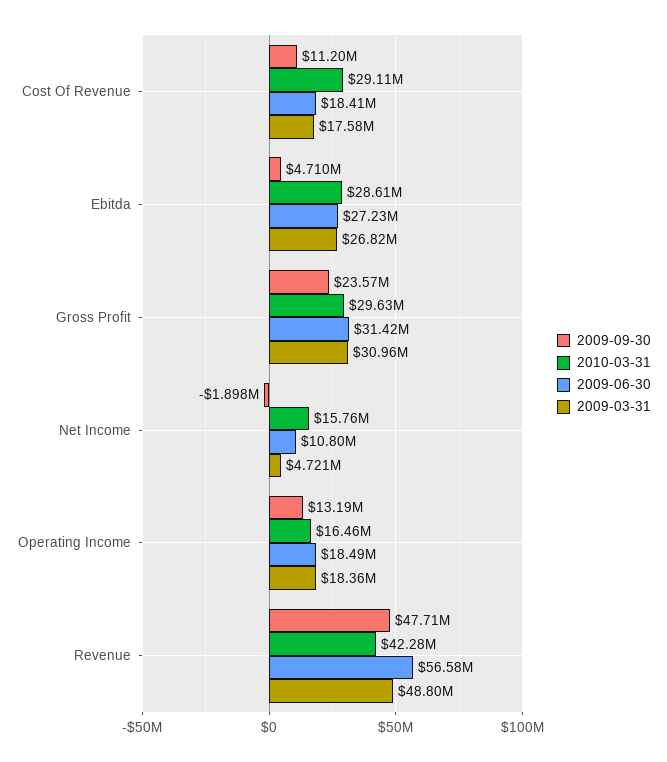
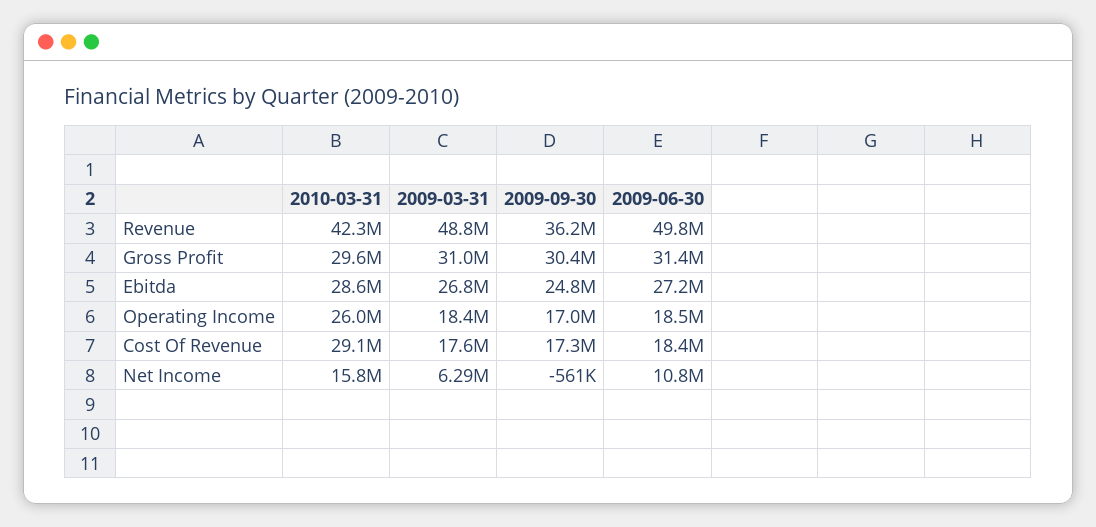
  {
    "2009-09-30": {
-     "Cost Of Revenue": 11200000,
+     "Cost Of Revenue": 17300000,
-     "Ebitda": 4710000,
+     "Ebitda": 24800000,
-     "Gross Profit": 23570000,
+     "Gross Profit": 30400000,
-     "Net Income": -1898000,
+     "Net Income": -561000,
-     "Operating Income": 13190000,
+     "Operating Income": 17000000,
-     "Revenue": 47710000
+     "Revenue": 36200000
    },
    "2010-03-31": {
      "Cost Of Revenue": 29110000,
      "Ebitda": 28610000,
      "Gross Profit": 29630000,
      "Net Income": 15760000,
-     "Operating Income": 16460000,
+     "Operating Income": 26000000,
      "Revenue": 42280000
    },
    "2009-06-30": {
      "Cost Of Revenue": 18410000,
      "Ebitda": 27230000,
      "Gross Profit": 31420000,
      "Net Income": 10800000,
      "Operating Income": 18490000,
-     "Revenue": 56580000
+     "Revenue": 49800000
    },
    "2009-03-31": {
      "Cost Of Revenue": 17580000,
      "Ebitda": 26820000,
      "Gross Profit": 30960000,
-     "Net Income": 4721000,
+     "Net Income": 6290000,
      "Operating Income": 18360000,
      "Revenue": 48800000
    }
  }

